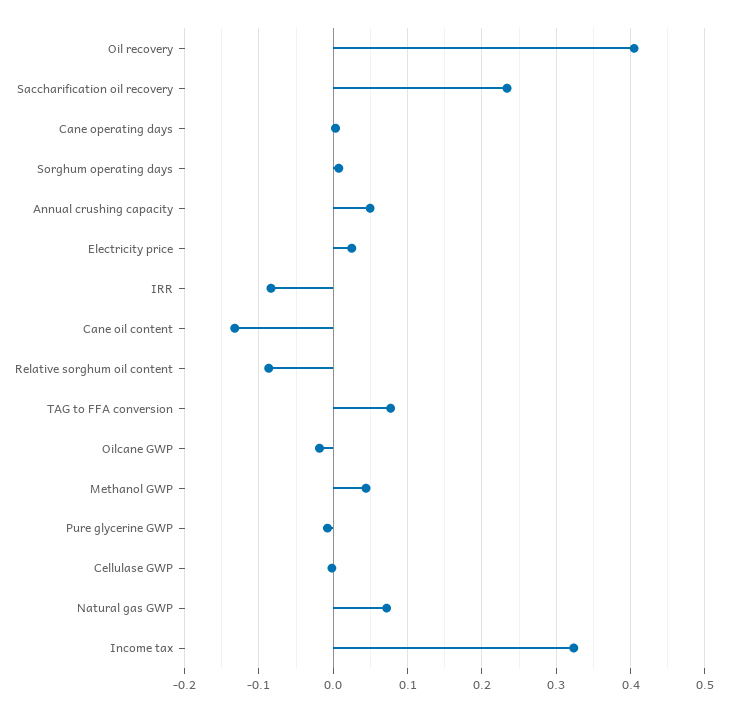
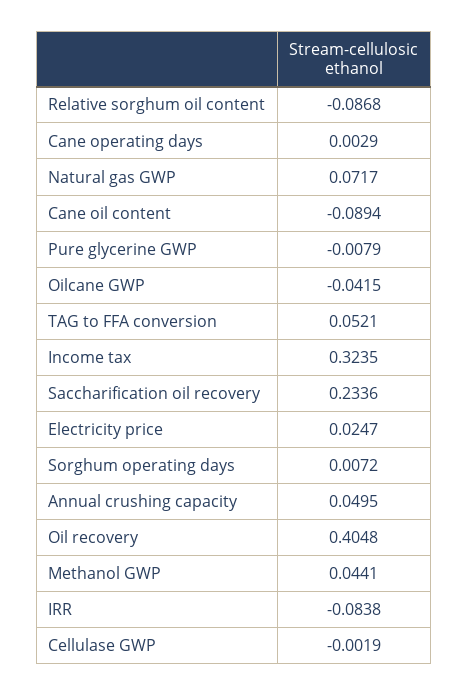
  {
    "Oil recovery": 0.4048,
    "Saccharification oil recovery": 0.2336,
    "Cane operating days": 0.0029,
    "Sorghum operating days": 0.0072,
    "Annual crushing capacity": 0.0495,
    "Electricity price": 0.0247,
    "IRR": -0.0838,
-   "Cane oil content": -0.13,
+   "Cane oil content": -0.0894,
    "Relative sorghum oil content": -0.0868,
-   "TAG to FFA conversion": 0.08,
+   "TAG to FFA conversion": 0.0521,
-   "Oilcane GWP": -0.02,
+   "Oilcane GWP": -0.0415,
    "Methanol GWP": 0.0441,
    "Pure glycerine GWP": -0.0079,
    "Cellulase GWP": -0.0019,
    "Natural gas GWP": 0.0717,
    "Income tax": 0.3235
  }

